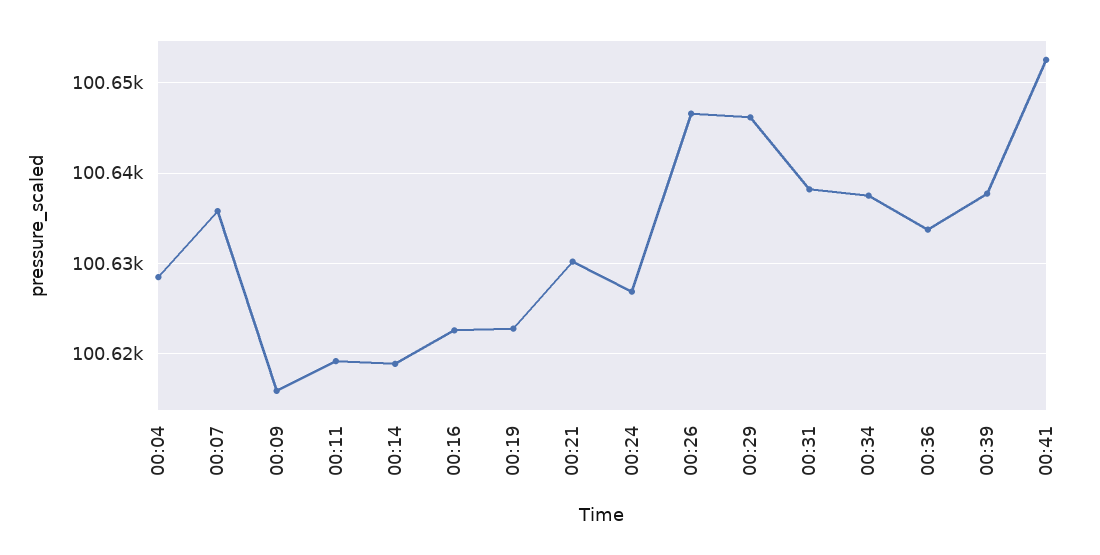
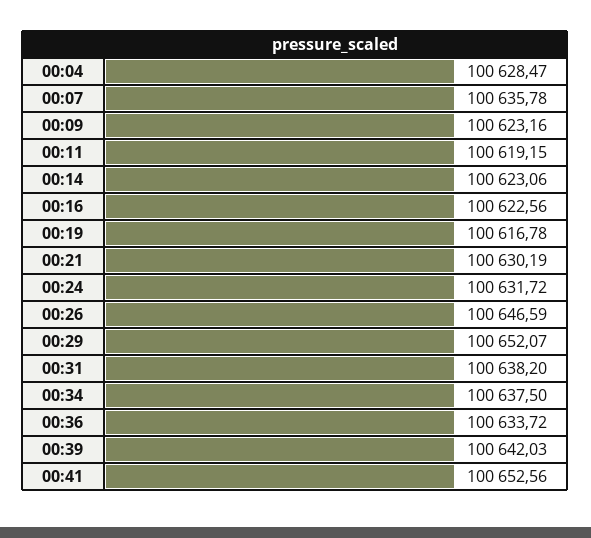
  {
    "00:04": 100628.47,
    "00:07": 100635.78,
-   "00:09": 100616,
+   "00:09": 100623.16,
    "00:11": 100619.15,
-   "00:14": 100619,
+   "00:14": 100623.06,
    "00:16": 100622.56,
-   "00:19": 100623,
+   "00:19": 100616.78,
    "00:21": 100630.19,
-   "00:24": 100627,
+   "00:24": 100631.72,
    "00:26": 100646.59,
-   "00:29": 100646,
+   "00:29": 100652.07,
    "00:31": 100638.2,
    "00:34": 100637.5,
    "00:36": 100633.72,
-   "00:39": 100638,
+   "00:39": 100642.03,
    "00:41": 100652.56
  }

